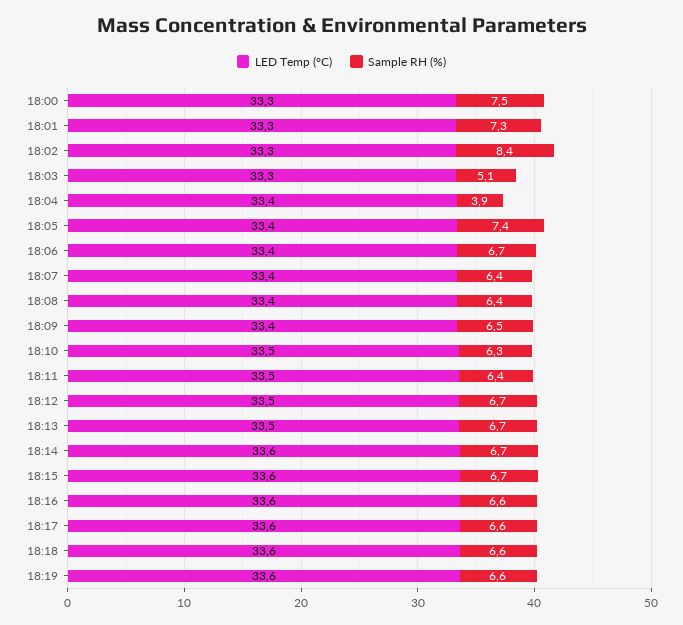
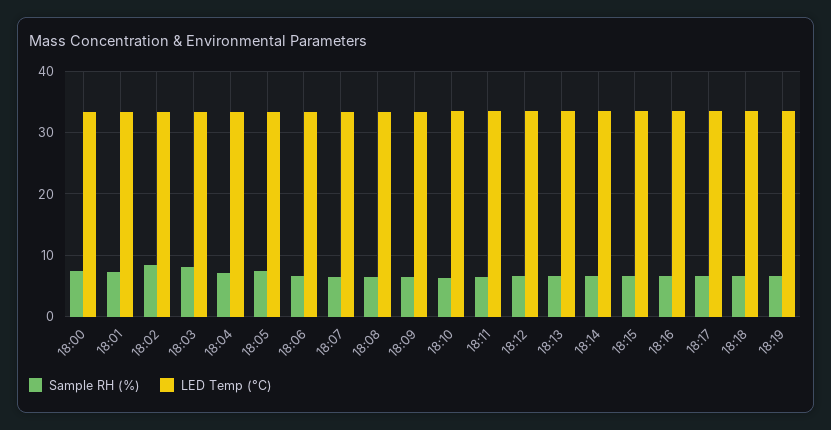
  {
    "LED Temp (°C)": {
      "18:00": 33.3,
      "18:01": 33.3,
      "18:02": 33.3,
      "18:03": 33.3,
      "18:04": 33.4,
      "18:05": 33.4,
      "18:06": 33.4,
      "18:07": 33.4,
      "18:08": 33.4,
      "18:09": 33.4,
      "18:10": 33.5,
      "18:11": 33.5,
      "18:12": 33.5,
      "18:13": 33.5,
      "18:14": 33.6,
      "18:15": 33.6,
      "18:16": 33.6,
      "18:17": 33.6,
      "18:18": 33.6,
      "18:19": 33.6
    },
    "Sample RH (%)": {
      "18:00": 7.5,
      "18:01": 7.3,
      "18:02": 8.4,
-     "18:03": 5.1,
+     "18:03": 8,
-     "18:04": 3.9,
+     "18:04": 7,
      "18:05": 7.4,
      "18:06": 6.7,
      "18:07": 6.4,
      "18:08": 6.4,
      "18:09": 6.5,
      "18:10": 6.3,
      "18:11": 6.4,
      "18:12": 6.7,
      "18:13": 6.7,
      "18:14": 6.7,
      "18:15": 6.7,
      "18:16": 6.6,
      "18:17": 6.6,
      "18:18": 6.6,
      "18:19": 6.6
    }
  }

